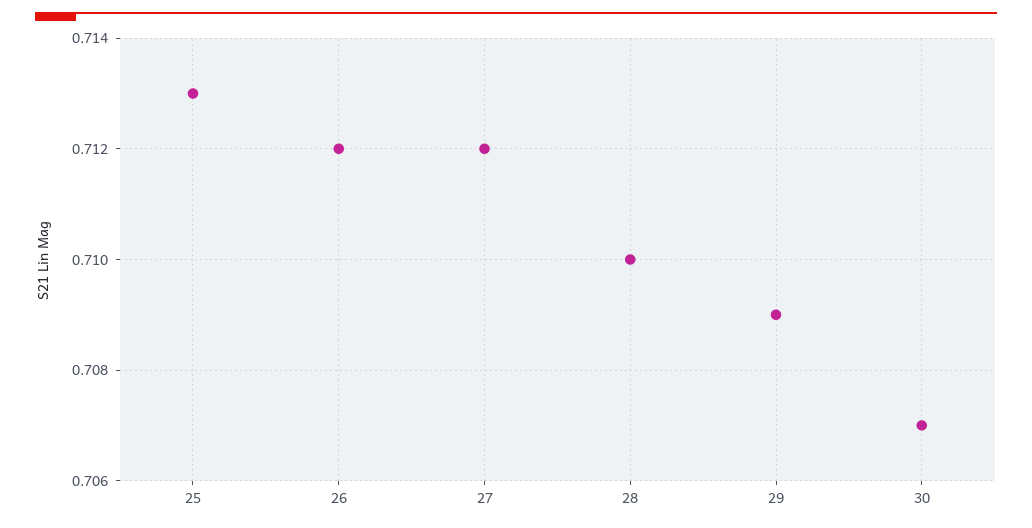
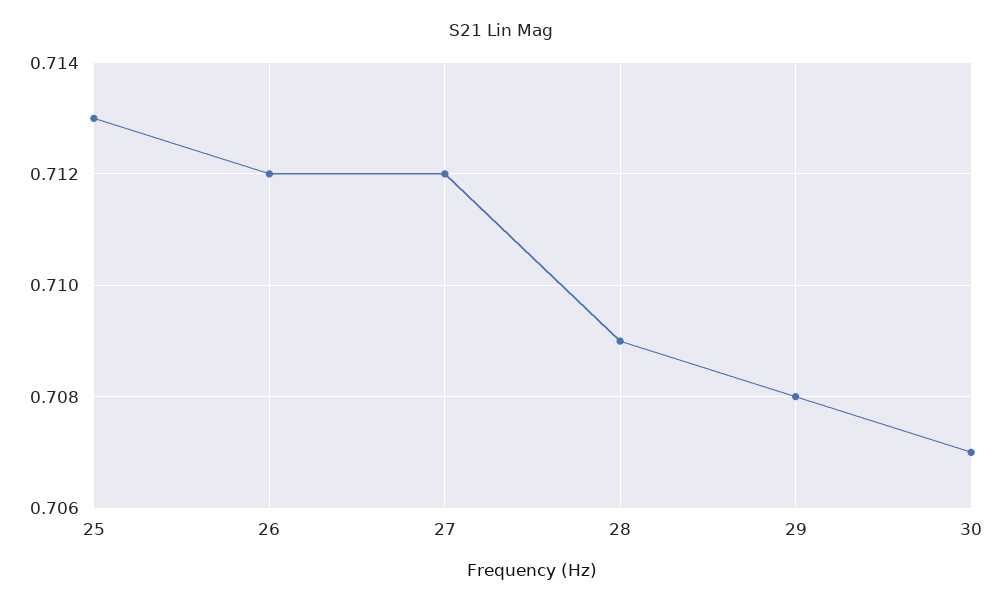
  {
    "25": 0.713,
    "26": 0.712,
    "27": 0.712,
-   "28": 0.71,
+   "28": 0.709,
-   "29": 0.709,
+   "29": 0.708,
    "30": 0.707
  }

